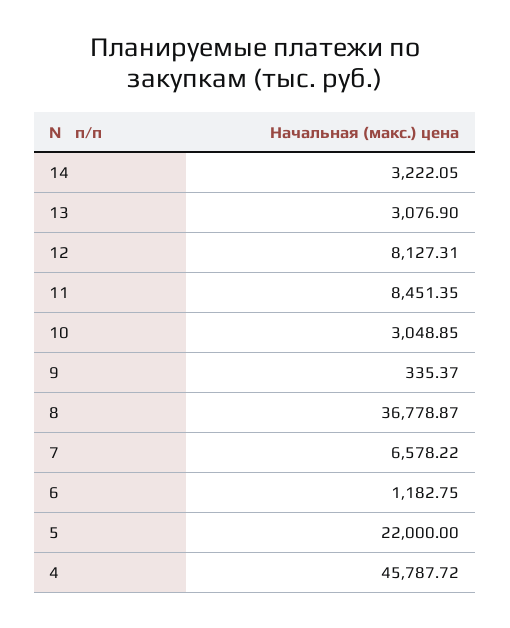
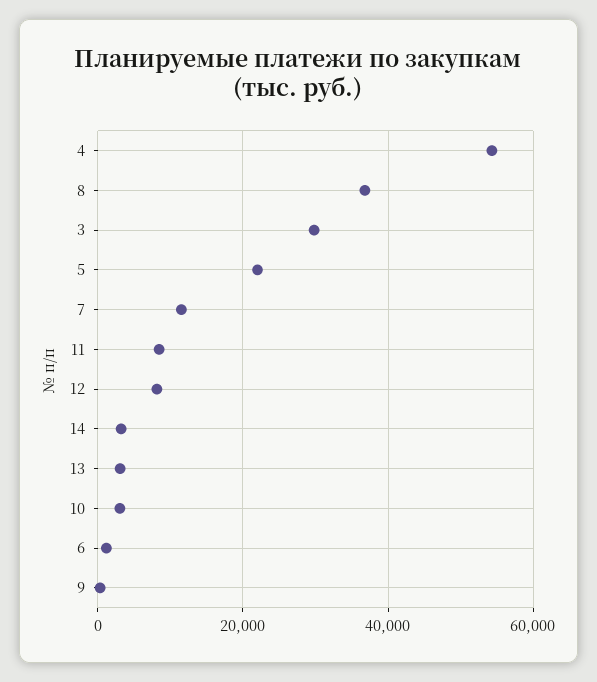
  {
    "14": 3222.05,
    "13": 3076.9,
    "12": 8127.31,
    "11": 8451.35,
    "10": 3048.85,
    "9": 335.37,
    "8": 36778.87,
-   "7": 6578.22,
+   "7": 12000,
    "6": 1182.75,
    "5": 22000,
-   "4": 45787.72
+   "4": 54000,
+   "3": 30000
  }

